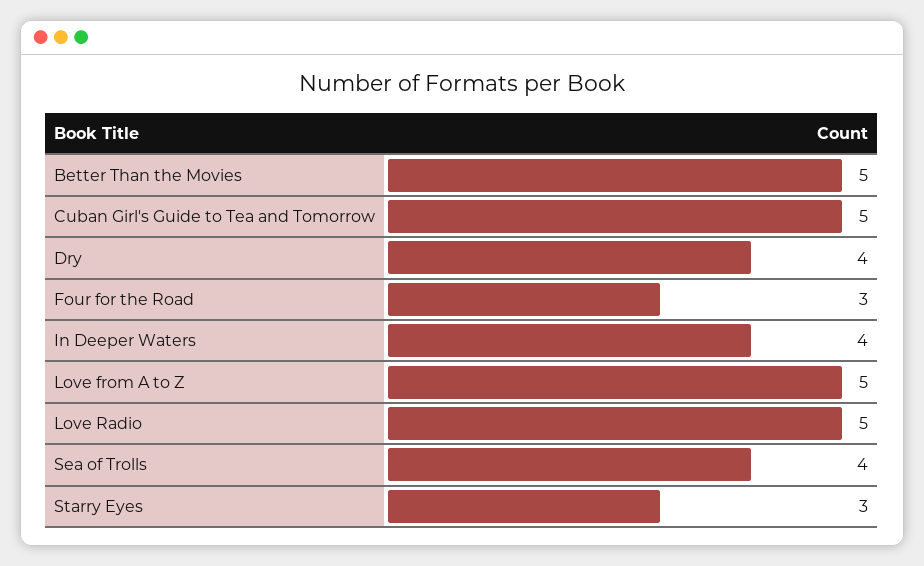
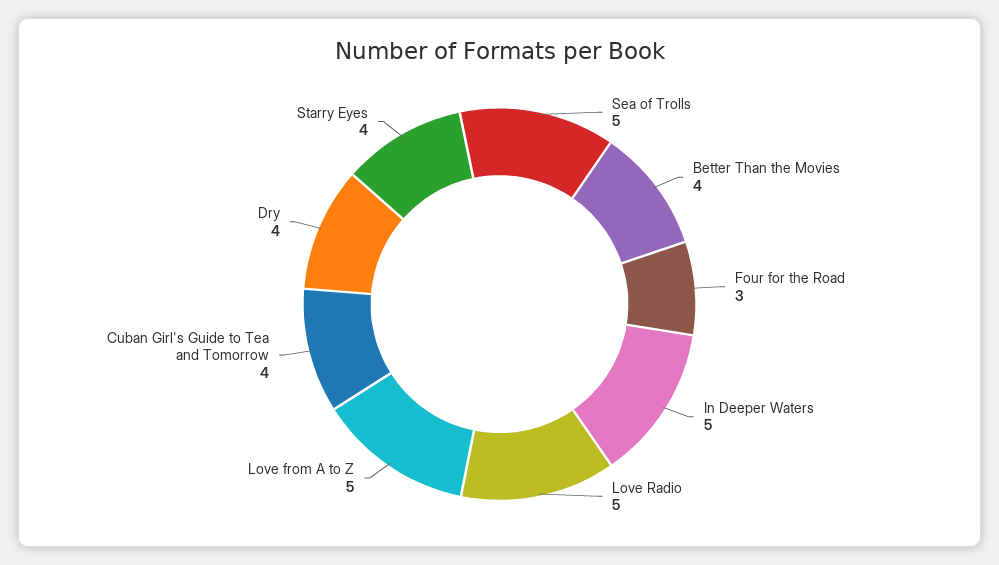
  {
-   "Better Than the Movies": 5,
+   "Better Than the Movies": 4,
-   "Cuban Girl's Guide to Tea and Tomorrow": 5,
+   "Cuban Girl's Guide to Tea and Tomorrow": 4,
    "Dry": 4,
    "Four for the Road": 3,
-   "In Deeper Waters": 4,
+   "In Deeper Waters": 5,
    "Love from A to Z": 5,
    "Love Radio": 5,
-   "Sea of Trolls": 4,
+   "Sea of Trolls": 5,
-   "Starry Eyes": 3
+   "Starry Eyes": 4
  }

